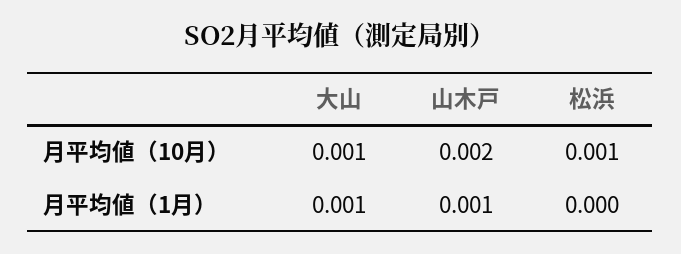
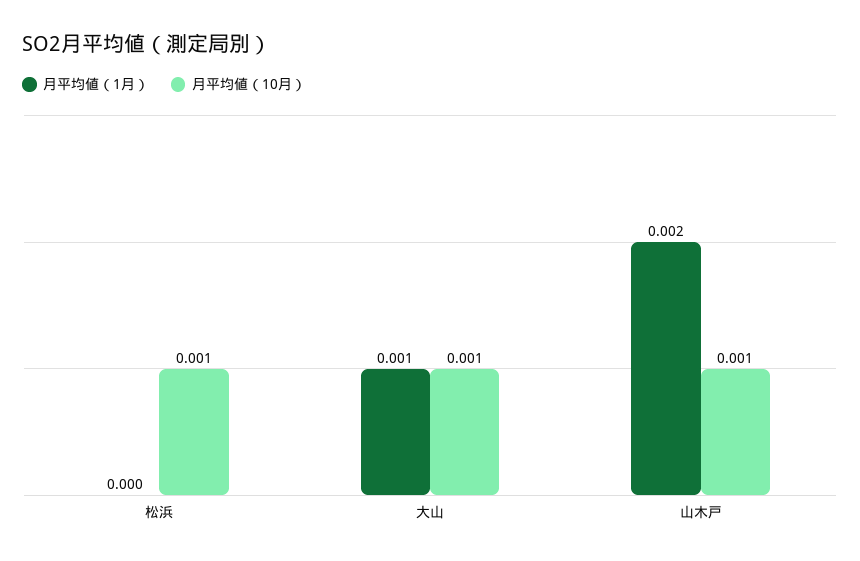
  {
    "月平均値（10月）": {
      "大山": 0.001,
-     "山木戸": 0.002,
+     "山木戸": 0.001,
      "松浜": 0.001
    },
    "月平均値（1月）": {
      "大山": 0.001,
-     "山木戸": 0.001,
+     "山木戸": 0.002,
      "松浜": 0
    }
  }

